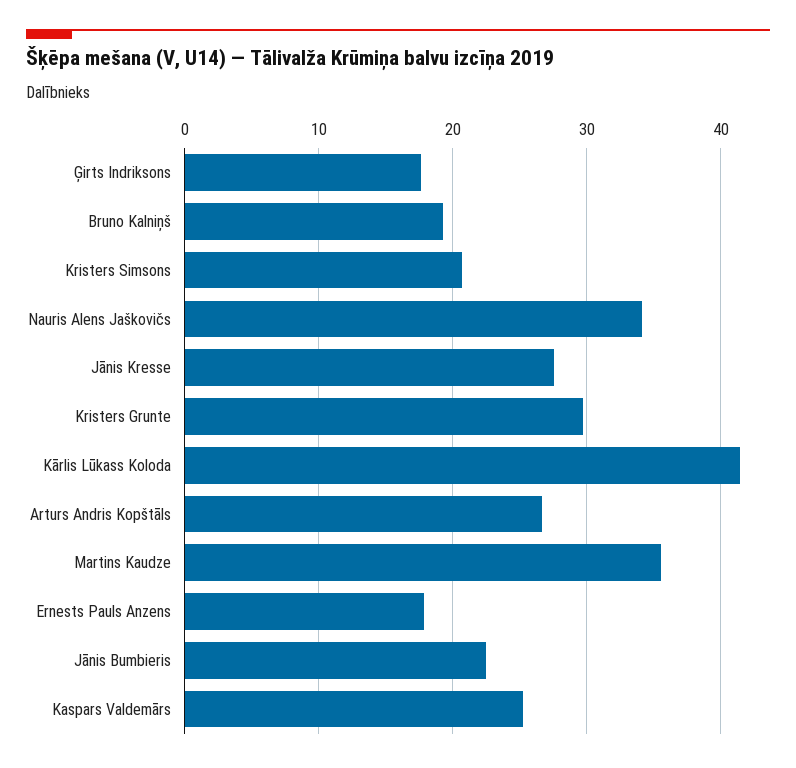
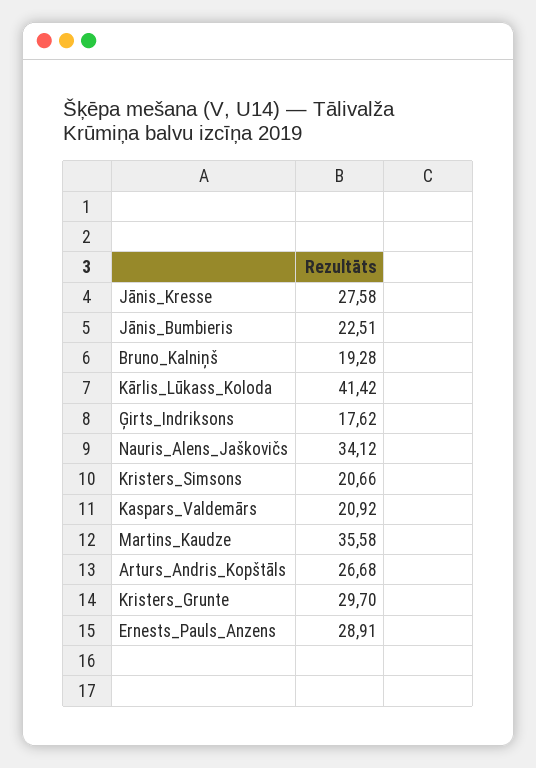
  {
    "Ģirts Indriksons": 17.62,
    "Bruno Kalniņš": 19.28,
    "Kristers Simsons": 20.66,
    "Nauris Alens Jaškovičs": 34.12,
    "Jānis Kresse": 27.58,
    "Kristers Grunte": 29.7,
    "Kārlis Lūkass Koloda": 41.42,
    "Arturs Andris Kopštāls": 26.68,
    "Martins Kaudze": 35.58,
-   "Ernests Pauls Anzens": 18,
+   "Ernests Pauls Anzens": 28.91,
    "Jānis Bumbieris": 22.51,
-   "Kaspars Valdemārs": 25
+   "Kaspars Valdemārs": 20.92
  }

